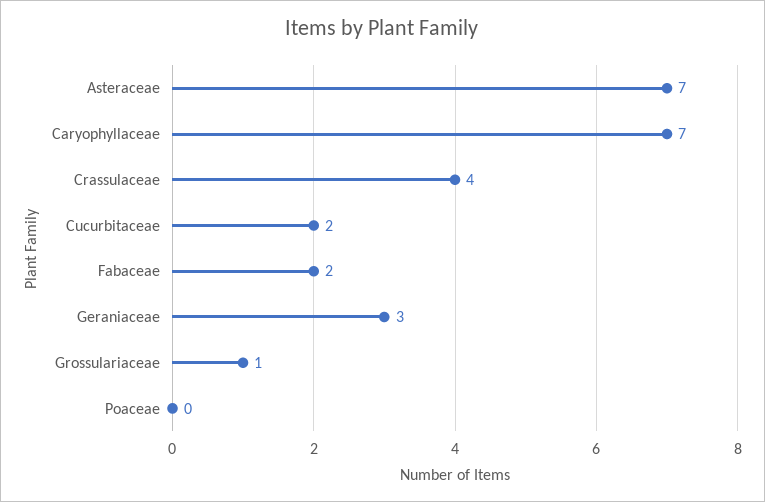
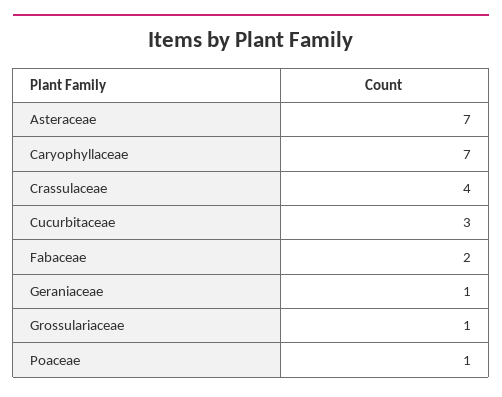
  {
    "Asteraceae": 7,
    "Caryophyllaceae": 7,
    "Crassulaceae": 4,
-   "Cucurbitaceae": 2,
+   "Cucurbitaceae": 3,
    "Fabaceae": 2,
-   "Geraniaceae": 3,
+   "Geraniaceae": 1,
    "Grossulariaceae": 1,
-   "Poaceae": 0
+   "Poaceae": 1
  }

